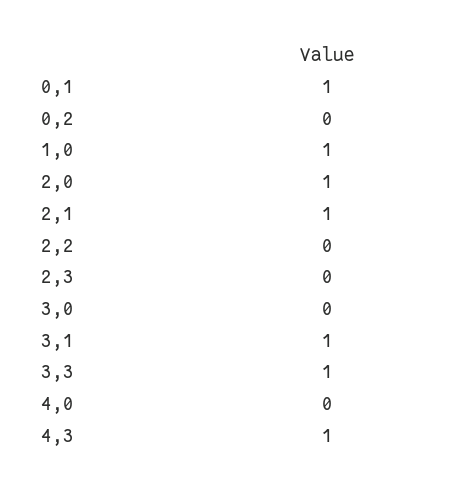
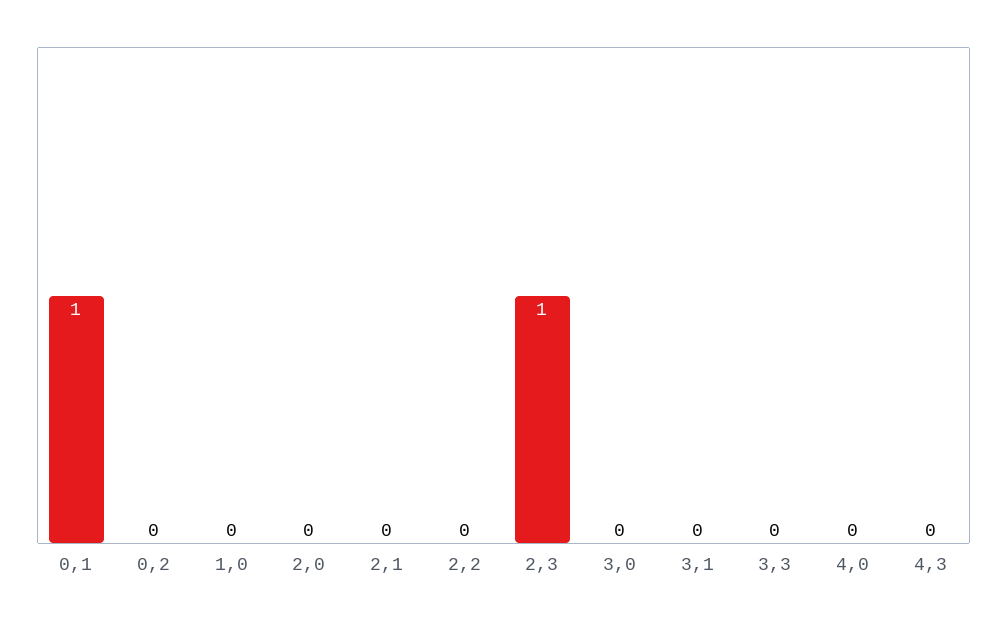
  {
    "0,1": 1,
    "0,2": 0,
-   "1,0": 1,
+   "1,0": 0,
-   "2,0": 1,
+   "2,0": 0,
-   "2,1": 1,
+   "2,1": 0,
    "2,2": 0,
-   "2,3": 0,
+   "2,3": 1,
    "3,0": 0,
-   "3,1": 1,
+   "3,1": 0,
-   "3,3": 1,
+   "3,3": 0,
    "4,0": 0,
-   "4,3": 1
+   "4,3": 0
  }

